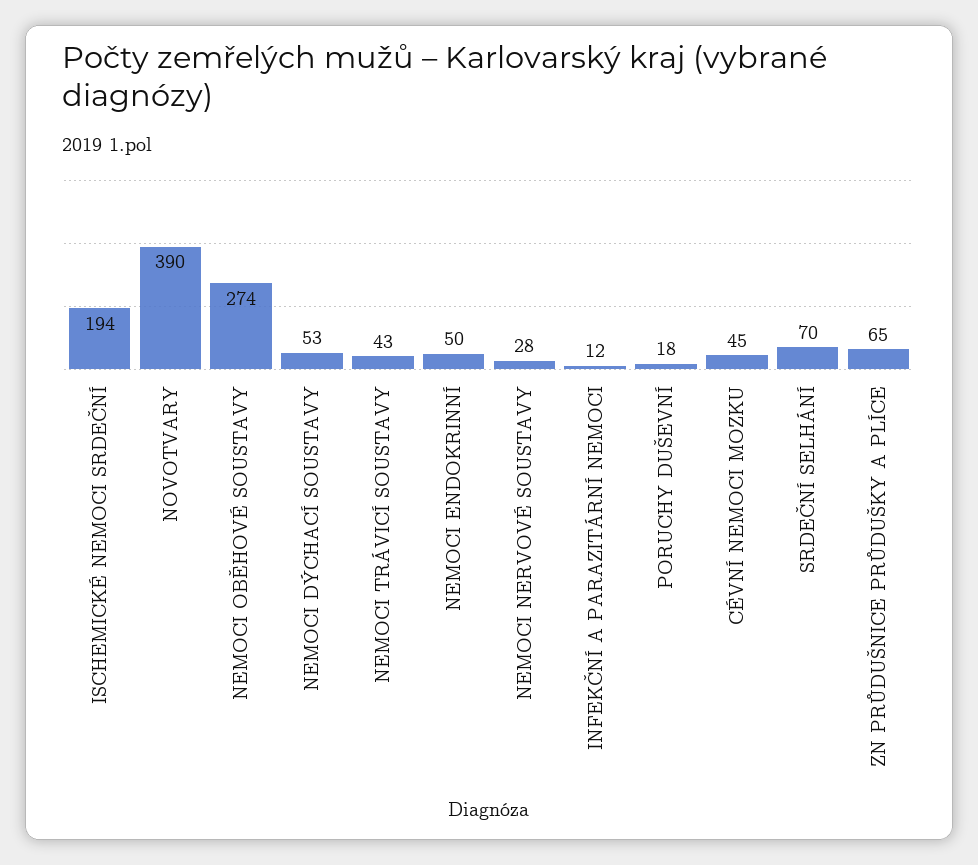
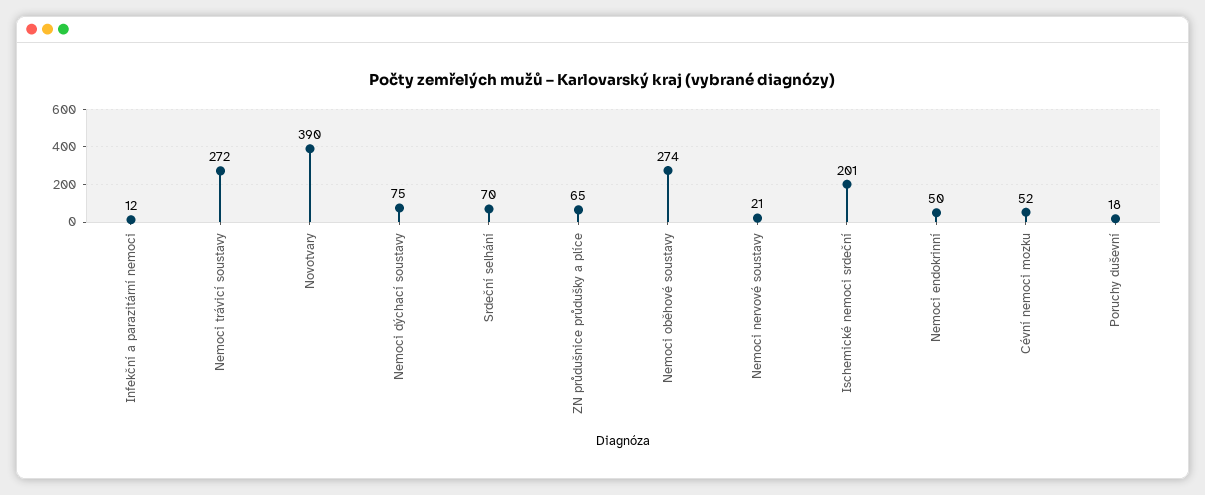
  {
-   "ISCHEMICKÉ NEMOCI SRDEČNÍ": 194,
+   "ISCHEMICKÉ NEMOCI SRDEČNÍ": 201,
    "NOVOTVARY": 390,
    "NEMOCI OBĚHOVÉ SOUSTAVY": 274,
-   "NEMOCI DÝCHACÍ SOUSTAVY": 53,
+   "NEMOCI DÝCHACÍ SOUSTAVY": 75,
-   "NEMOCI TRÁVICÍ SOUSTAVY": 43,
+   "NEMOCI TRÁVICÍ SOUSTAVY": 272,
    "NEMOCI ENDOKRINNÍ": 50,
-   "NEMOCI NERVOVÉ SOUSTAVY": 28,
+   "NEMOCI NERVOVÉ SOUSTAVY": 21,
    "INFEKČNÍ A PARAZITÁRNÍ NEMOCI": 12,
    "PORUCHY DUŠEVNÍ": 18,
-   "CÉVNÍ NEMOCI MOZKU": 45,
+   "CÉVNÍ NEMOCI MOZKU": 52,
    "SRDEČNÍ SELHÁNÍ": 70,
    "ZN PRŮDUŠNICE PRŮDUŠKY A PLÍCE": 65
  }

